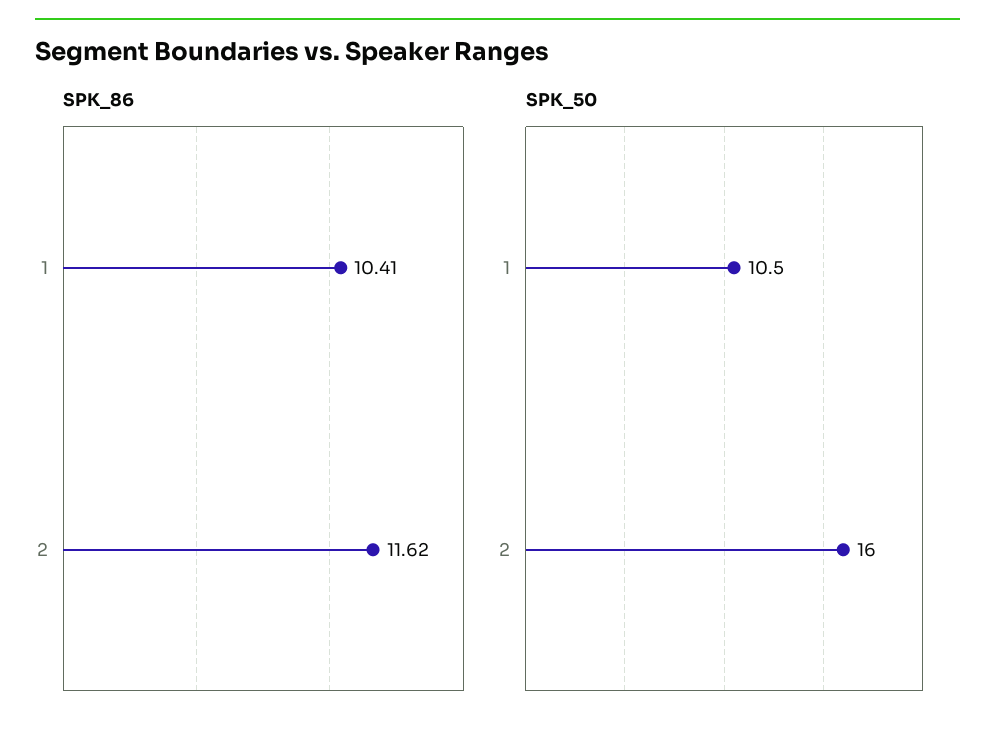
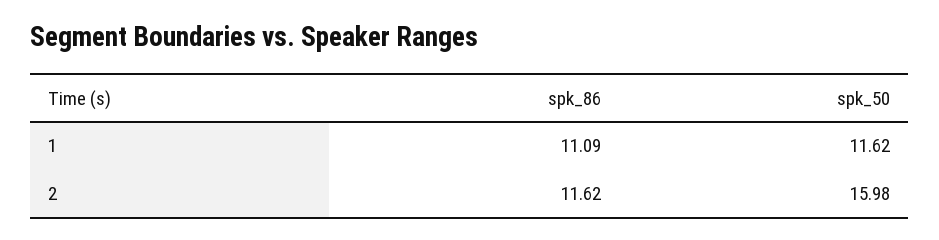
  {
    "SPK_86": {
-     "1": 10.41,
+     "1": 11.09,
      "2": 11.62
    },
    "SPK_50": {
-     "1": 10.5,
+     "1": 11.62,
      "2": 15.98
    }
  }

